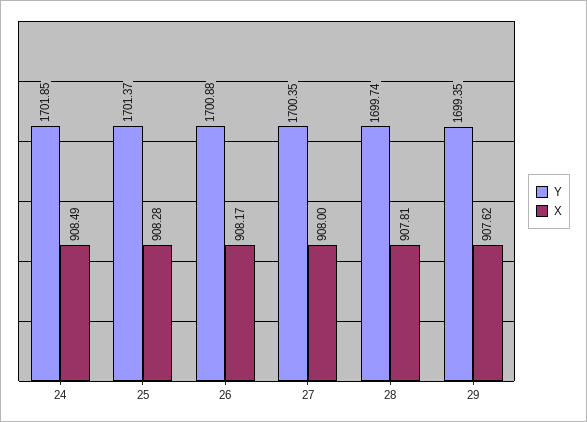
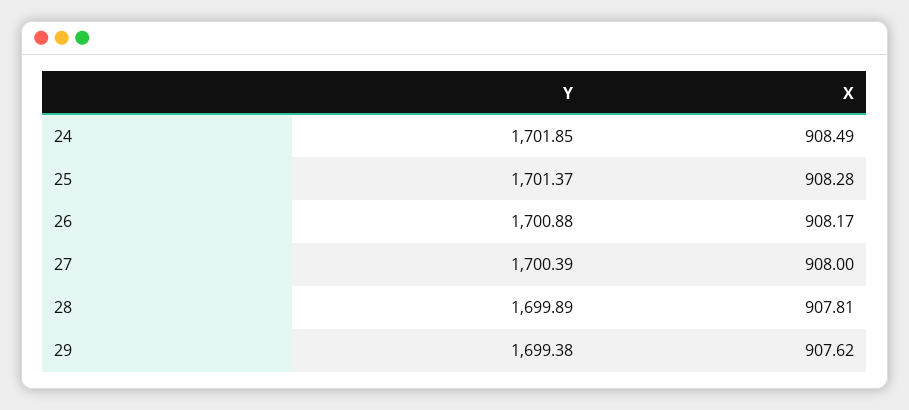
  {
    "Y": {
      "24": 1701.85,
      "25": 1701.37,
      "26": 1700.88,
-     "27": 1700.35,
+     "27": 1700.39,
-     "28": 1699.74,
+     "28": 1699.89,
-     "29": 1699.35
+     "29": 1699.38
    },
    "X": {
      "24": 908.49,
      "25": 908.28,
      "26": 908.17,
      "27": 908,
      "28": 907.81,
      "29": 907.62
    }
  }

